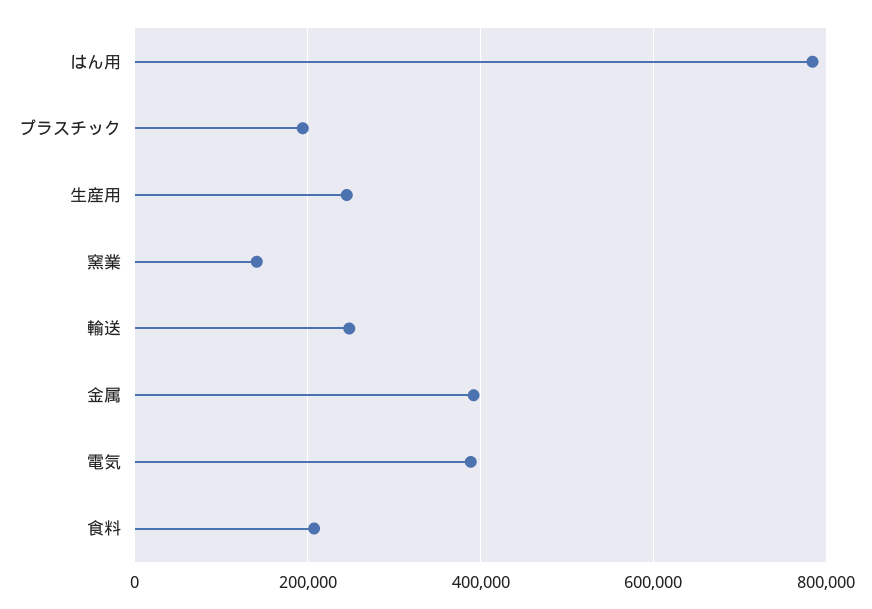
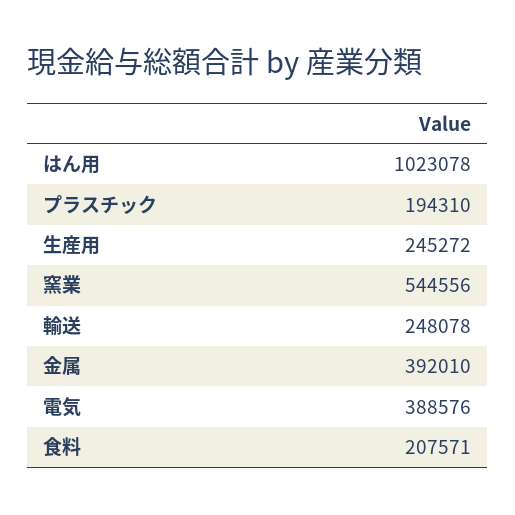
  {
-   "はん用": 780000,
+   "はん用": 1023078,
    "プラスチック": 194310,
    "生産用": 245272,
-   "窯業": 140000,
+   "窯業": 544556,
    "輸送": 248078,
    "金属": 392010,
    "電気": 388576,
    "食料": 207571
  }

